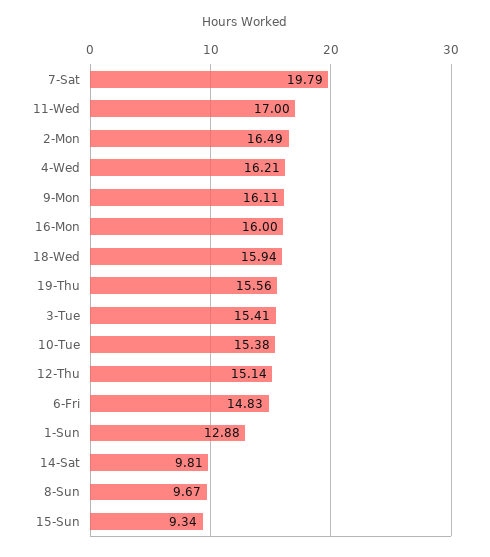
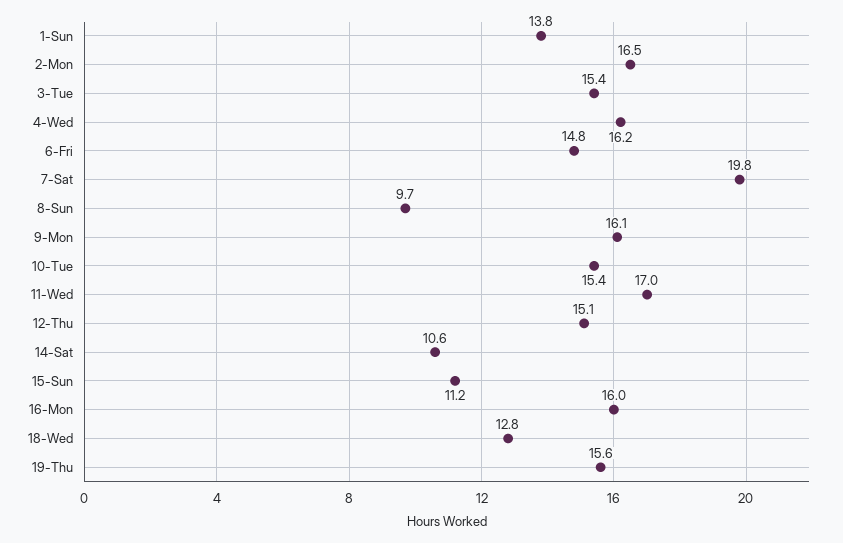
  {
    "7-Sat": 19.79,
    "11-Wed": 17,
    "2-Mon": 16.49,
    "4-Wed": 16.21,
    "9-Mon": 16.11,
    "16-Mon": 16,
-   "18-Wed": 15.94,
+   "18-Wed": 12.8,
    "19-Thu": 15.56,
    "3-Tue": 15.41,
    "10-Tue": 15.38,
    "12-Thu": 15.14,
    "6-Fri": 14.83,
-   "1-Sun": 12.88,
+   "1-Sun": 13.8,
-   "14-Sat": 9.81,
+   "14-Sat": 10.6,
    "8-Sun": 9.67,
-   "15-Sun": 9.34
+   "15-Sun": 11.2
  }

